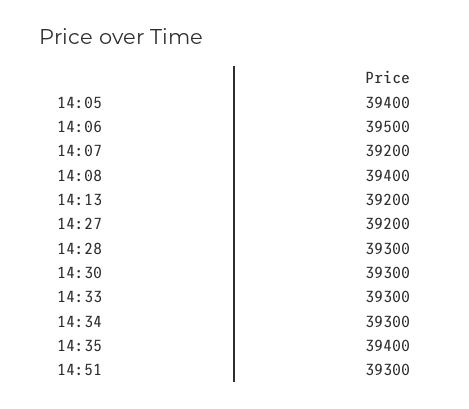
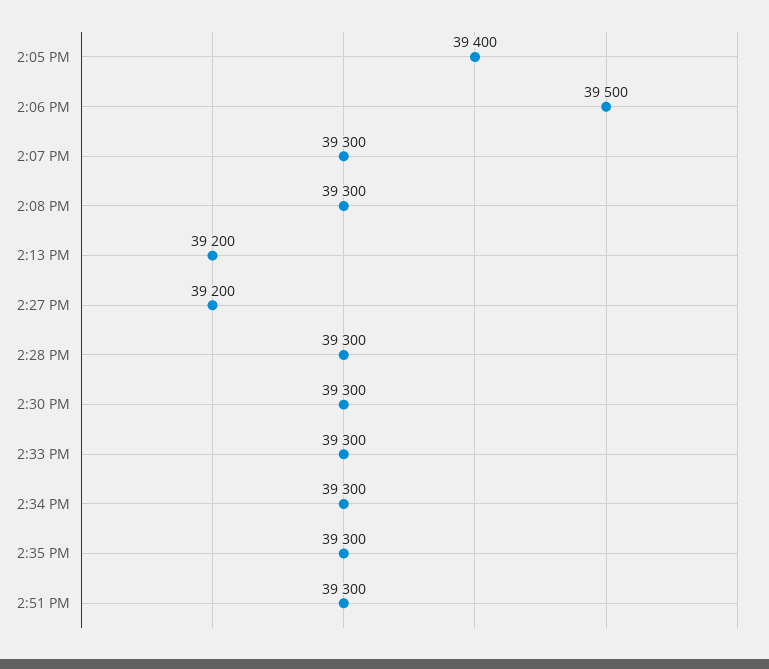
  {
    "14:05": 39400,
    "14:06": 39500,
-   "14:07": 39200,
+   "14:07": 39300,
-   "14:08": 39400,
+   "14:08": 39300,
    "14:13": 39200,
    "14:27": 39200,
    "14:28": 39300,
    "14:30": 39300,
    "14:33": 39300,
    "14:34": 39300,
-   "14:35": 39400,
+   "14:35": 39300,
    "14:51": 39300
  }

